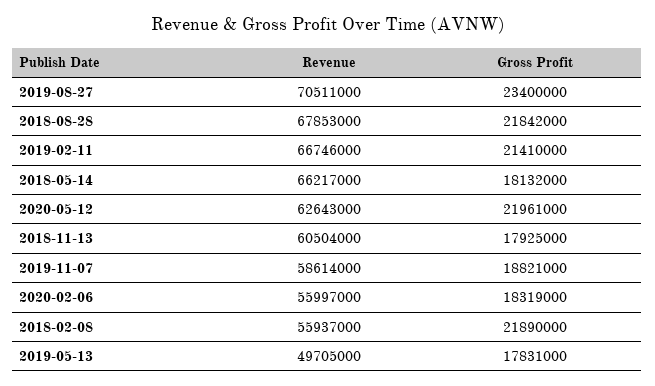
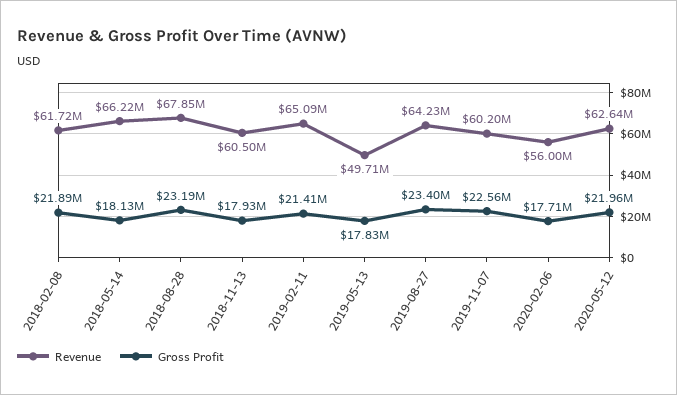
  {
    "Revenue": {
-     "2019-08-27": 70511000,
+     "2019-08-27": 64230000,
      "2018-08-28": 67853000,
-     "2019-02-11": 66746000,
+     "2019-02-11": 65090000,
      "2018-05-14": 66217000,
      "2020-05-12": 62643000,
      "2018-11-13": 60504000,
-     "2019-11-07": 58614000,
+     "2019-11-07": 60200000,
      "2020-02-06": 55997000,
-     "2018-02-08": 55937000,
+     "2018-02-08": 61720000,
      "2019-05-13": 49705000
    },
    "Gross Profit": {
      "2019-08-27": 23400000,
-     "2018-08-28": 21842000,
+     "2018-08-28": 23190000,
      "2019-02-11": 21410000,
      "2018-05-14": 18132000,
      "2020-05-12": 21961000,
      "2018-11-13": 17925000,
-     "2019-11-07": 18821000,
+     "2019-11-07": 22560000,
-     "2020-02-06": 18319000,
+     "2020-02-06": 17710000,
      "2018-02-08": 21890000,
      "2019-05-13": 17831000
    }
  }

